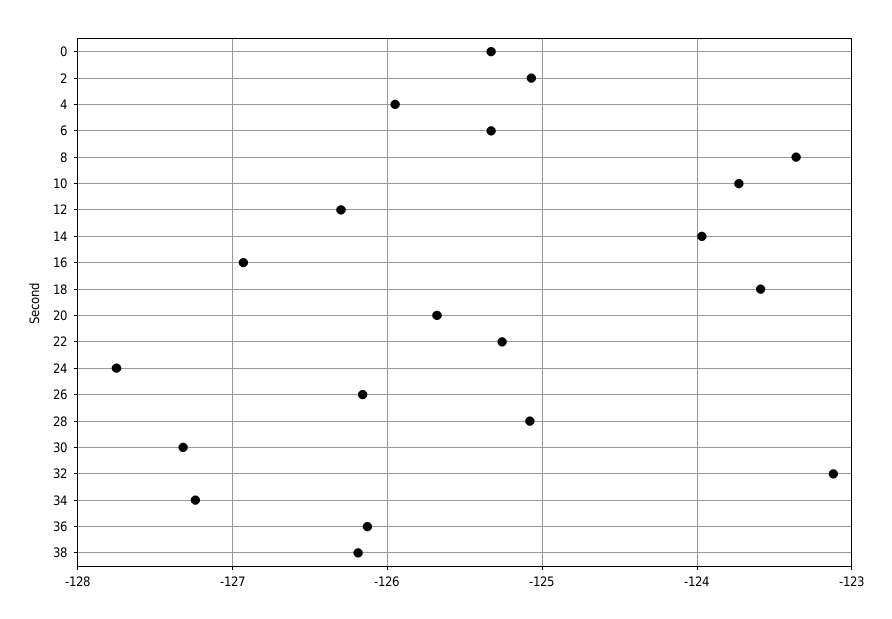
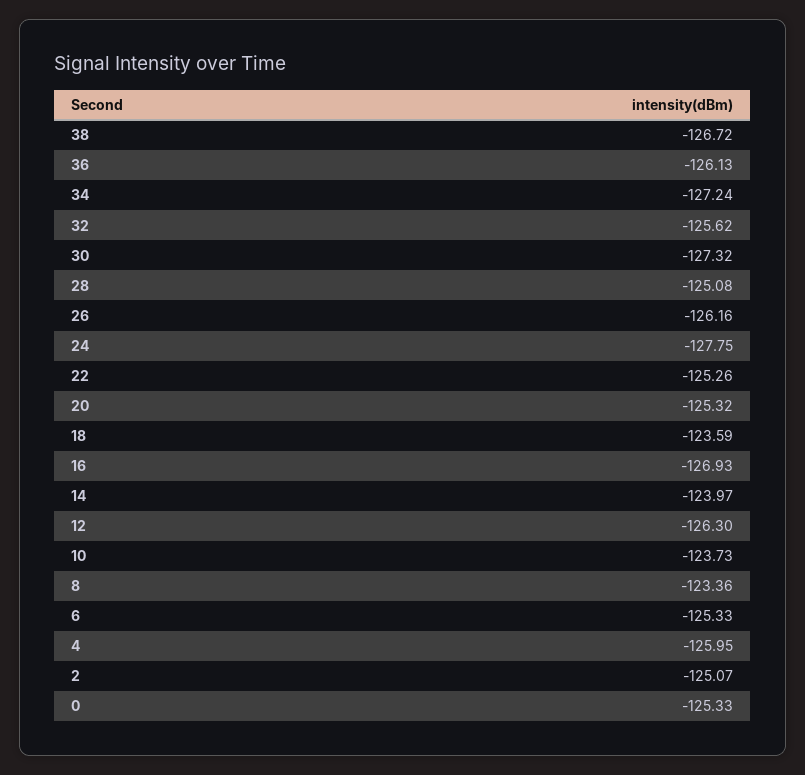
  {
    "0": -125.33,
    "2": -125.07,
    "4": -125.95,
    "6": -125.33,
    "8": -123.36,
    "10": -123.73,
    "12": -126.3,
    "14": -123.97,
    "16": -126.93,
    "18": -123.59,
-   "20": -125.7,
+   "20": -125.32,
    "22": -125.26,
    "24": -127.75,
    "26": -126.16,
    "28": -125.08,
    "30": -127.32,
-   "32": -123.1,
+   "32": -125.62,
    "34": -127.24,
    "36": -126.13,
-   "38": -126.2
+   "38": -126.72
  }

